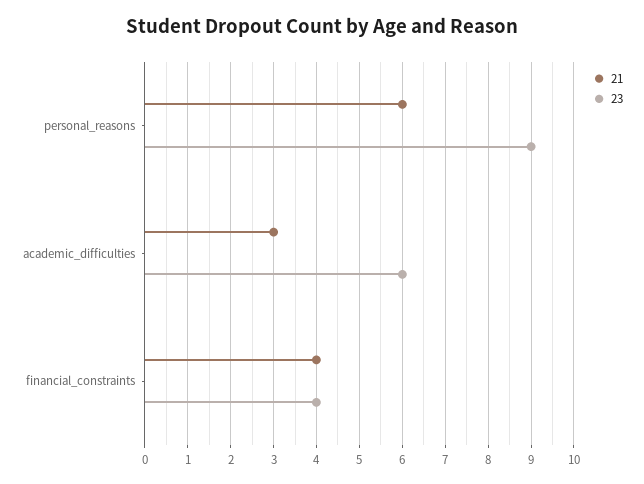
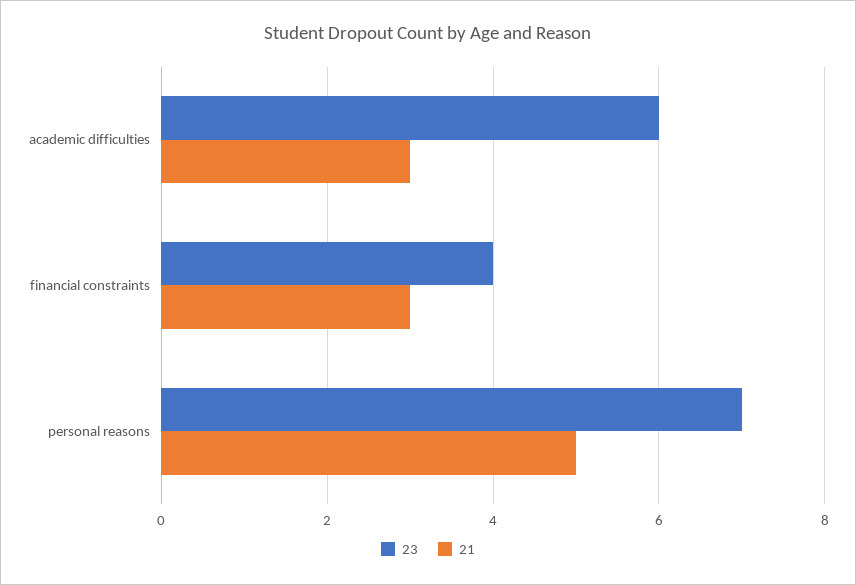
  {
    "21": {
-     "personal_reasons": 6,
+     "personal_reasons": 5,
      "academic_difficulties": 3,
-     "financial_constraints": 4
+     "financial_constraints": 3
    },
    "23": {
-     "personal_reasons": 9,
+     "personal_reasons": 7,
      "academic_difficulties": 6,
      "financial_constraints": 4
    }
  }

